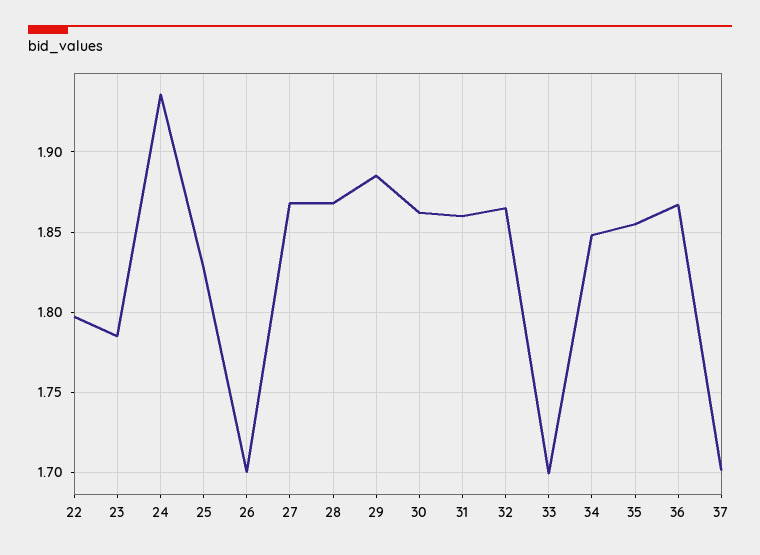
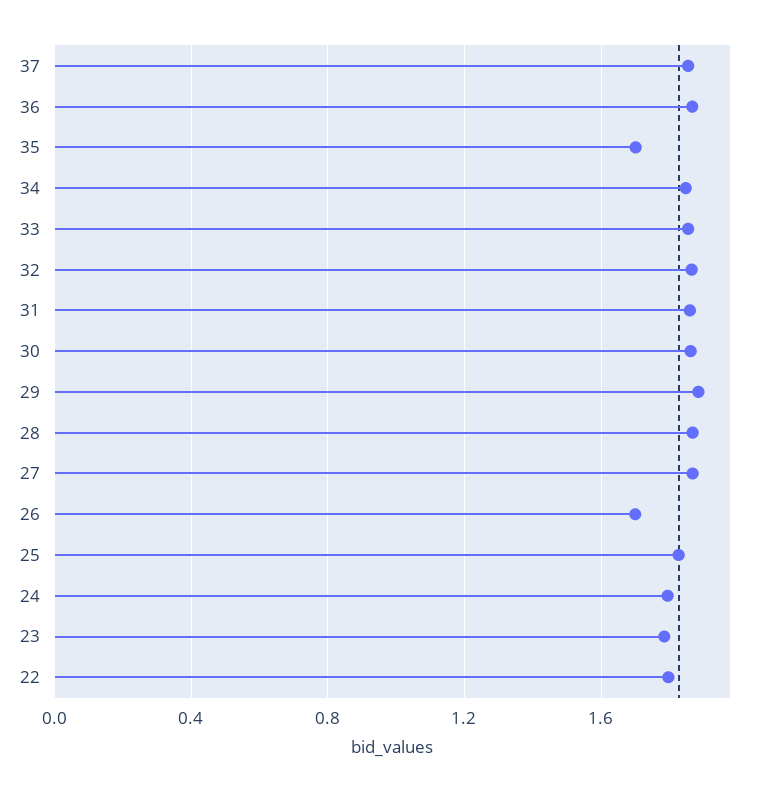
  {
    "22": 1.795,
    "23": 1.785,
-   "24": 1.935,
+   "24": 1.8,
    "25": 1.825,
    "26": 1.7,
    "27": 1.87,
    "28": 1.87,
    "29": 1.885,
    "30": 1.86,
    "31": 1.86,
    "32": 1.865,
-   "33": 1.7,
+   "33": 1.85,
    "34": 1.85,
-   "35": 1.855,
+   "35": 1.7,
    "36": 1.865,
-   "37": 1.7
+   "37": 1.85
  }

